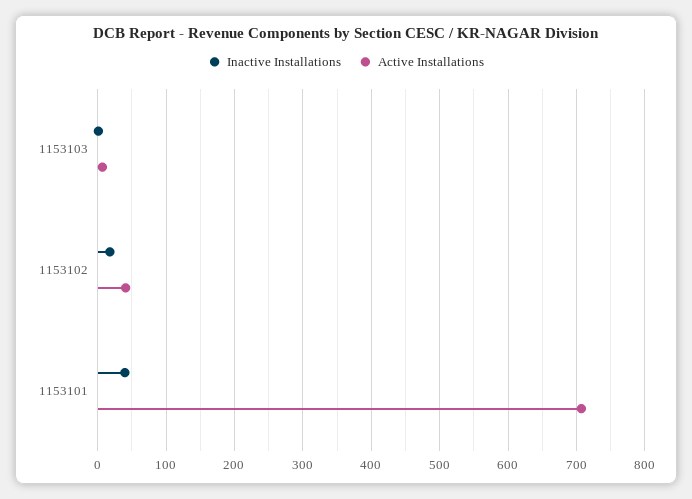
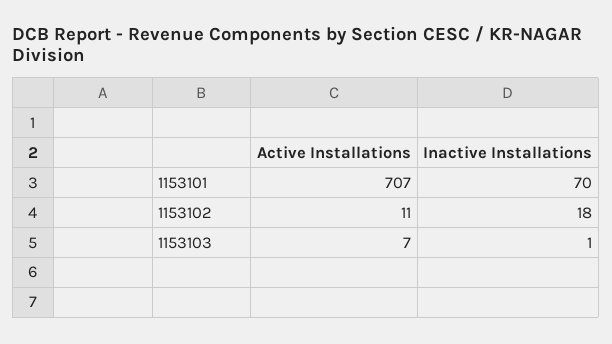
  {
    "Inactive Installations": {
      "1153103": 1,
      "1153102": 18,
-     "1153101": 40
+     "1153101": 70
    },
    "Active Installations": {
      "1153103": 7,
-     "1153102": 40,
+     "1153102": 11,
      "1153101": 707
    }
  }

